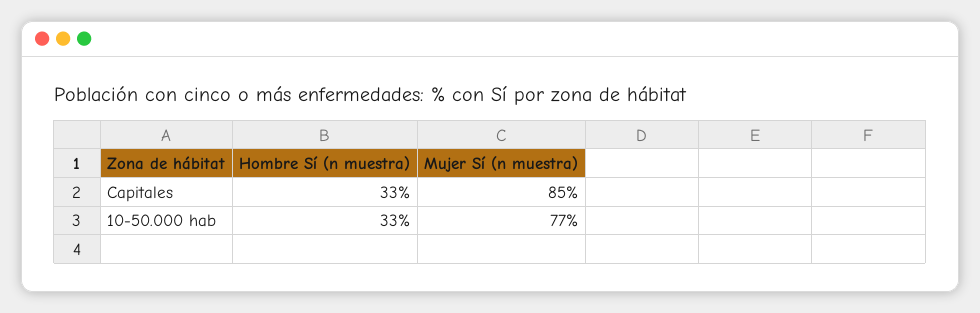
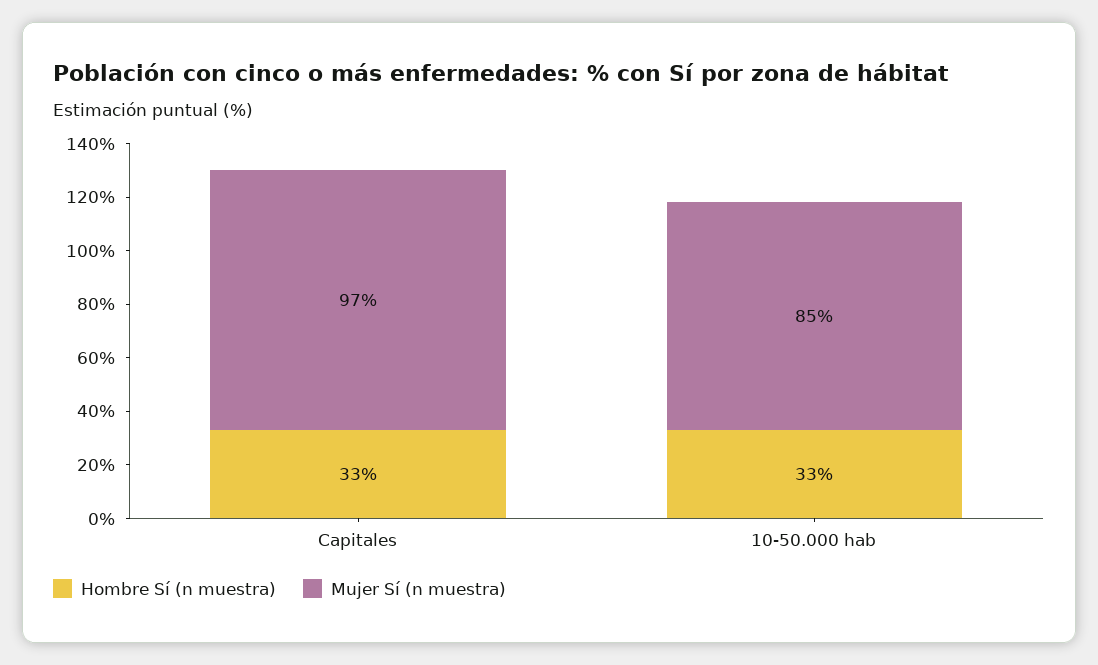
  {
    "Hombre Sí (n muestra)": {
      "Capitales": 33,
      "10-50.000 hab": 33
    },
    "Mujer Sí (n muestra)": {
-     "Capitales": 85,
+     "Capitales": 97,
-     "10-50.000 hab": 77
+     "10-50.000 hab": 85
    }
  }

